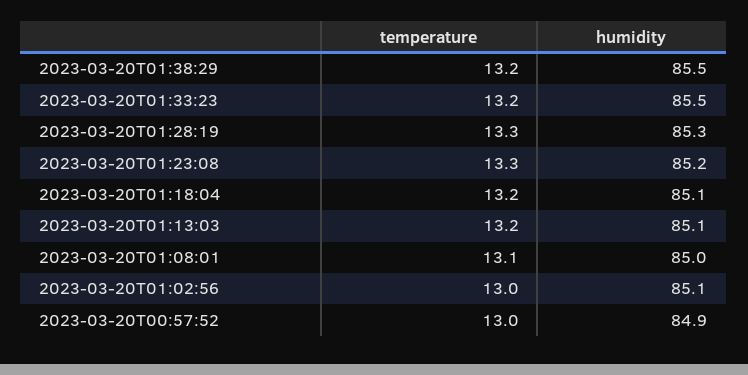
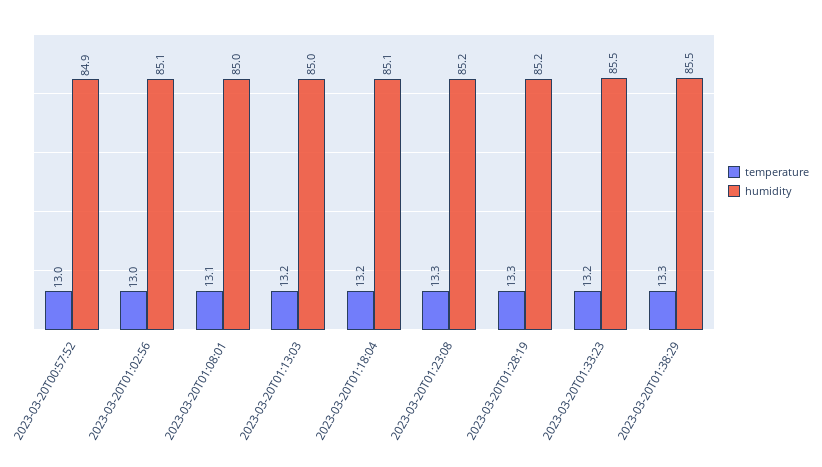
  {
    "temperature": {
-     "2023-03-20T01:38:29": 13.2,
+     "2023-03-20T01:38:29": 13.3,
      "2023-03-20T01:33:23": 13.2,
      "2023-03-20T01:28:19": 13.3,
      "2023-03-20T01:23:08": 13.3,
      "2023-03-20T01:18:04": 13.2,
      "2023-03-20T01:13:03": 13.2,
      "2023-03-20T01:08:01": 13.1,
      "2023-03-20T01:02:56": 13,
      "2023-03-20T00:57:52": 13
    },
    "humidity": {
      "2023-03-20T01:38:29": 85.5,
      "2023-03-20T01:33:23": 85.5,
-     "2023-03-20T01:28:19": 85.3,
+     "2023-03-20T01:28:19": 85.2,
      "2023-03-20T01:23:08": 85.2,
      "2023-03-20T01:18:04": 85.1,
-     "2023-03-20T01:13:03": 85.1,
+     "2023-03-20T01:13:03": 85,
      "2023-03-20T01:08:01": 85,
      "2023-03-20T01:02:56": 85.1,
      "2023-03-20T00:57:52": 84.9
    }
  }

